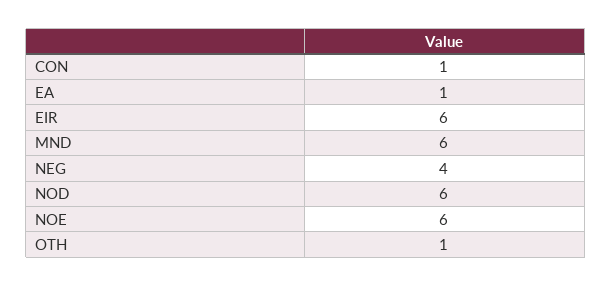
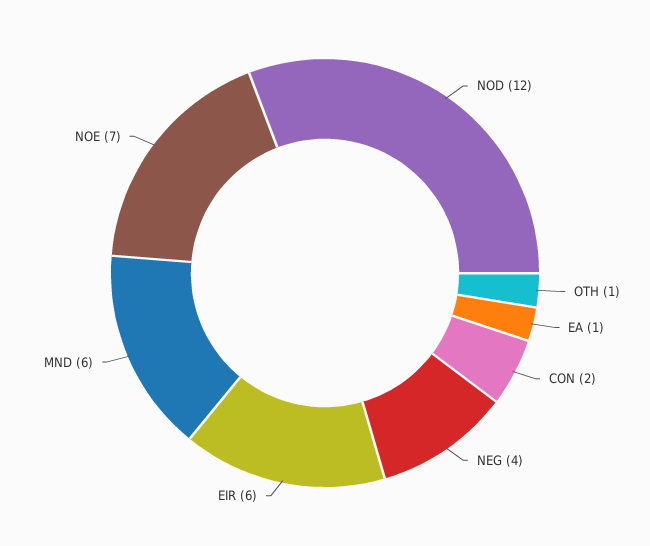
  {
-   "CON": 1,
+   "CON": 2,
    "EA": 1,
    "EIR": 6,
    "MND": 6,
    "NEG": 4,
-   "NOD": 6,
+   "NOD": 12,
-   "NOE": 6,
+   "NOE": 7,
    "OTH": 1
  }

